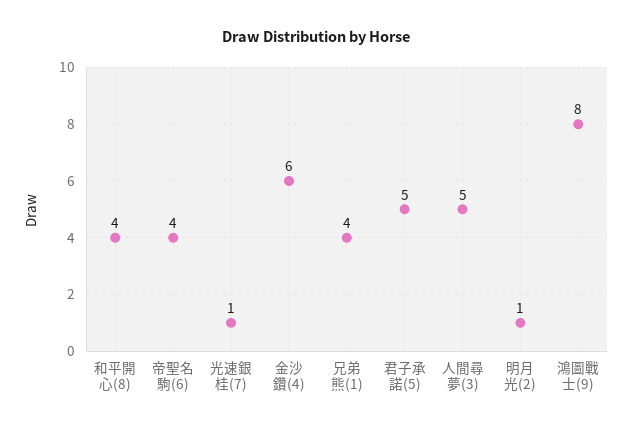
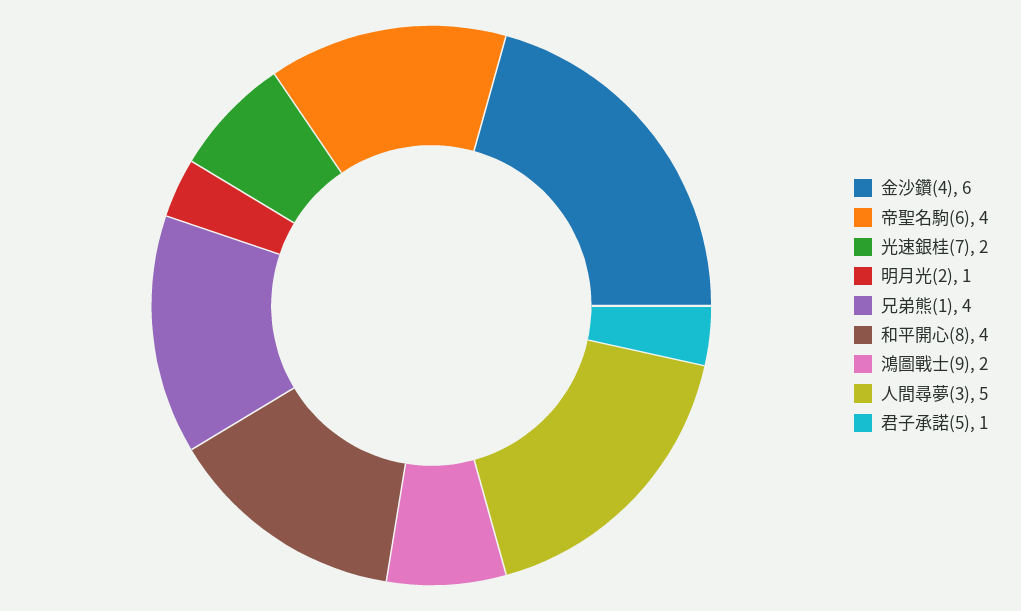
  {
    "和平開心(8)": 4,
    "帝聖名駒(6)": 4,
-   "光速銀桂(7)": 1,
+   "光速銀桂(7)": 2,
    "金沙鑽(4)": 6,
    "兄弟熊(1)": 4,
-   "君子承諾(5)": 5,
+   "君子承諾(5)": 1,
    "人間尋夢(3)": 5,
    "明月光(2)": 1,
-   "鴻圖戰士(9)": 8
+   "鴻圖戰士(9)": 2
  }

